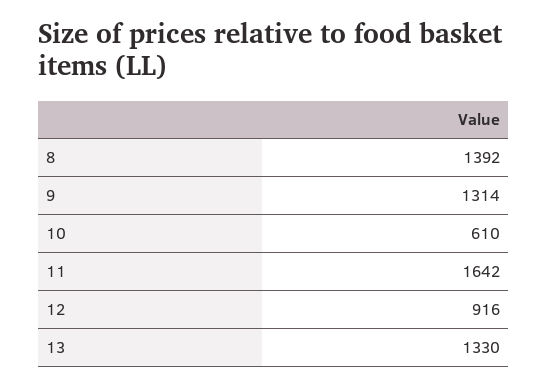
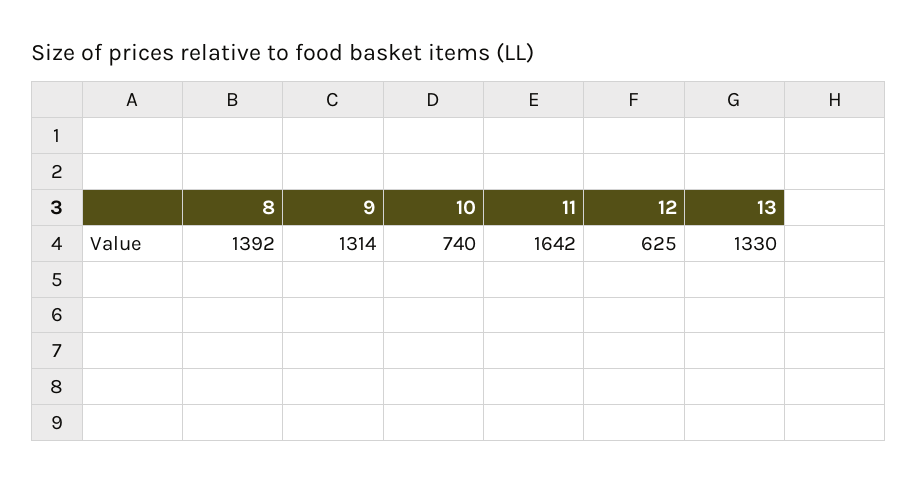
  {
    "8": 1392,
    "9": 1314,
-   "10": 610,
+   "10": 740,
    "11": 1642,
-   "12": 916,
+   "12": 625,
    "13": 1330
  }

